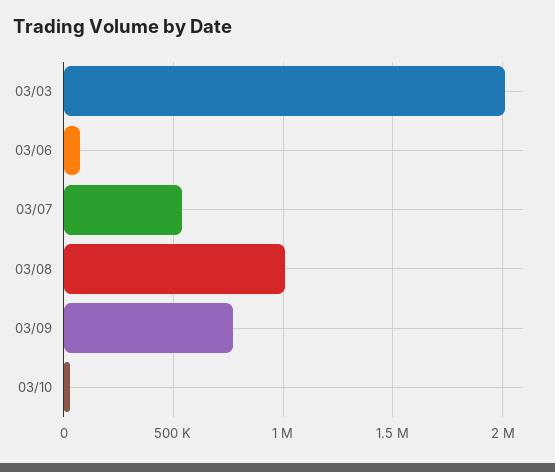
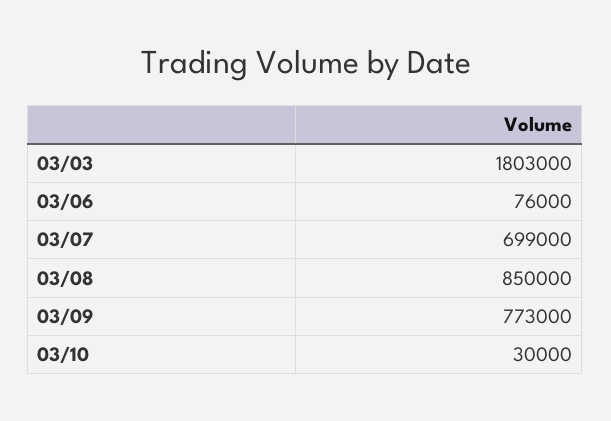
  {
-   "03/03": 2000000,
+   "03/03": 1803000,
    "03/06": 76000,
-   "03/07": 550000,
+   "03/07": 699000,
-   "03/08": 1000000,
+   "03/08": 850000,
    "03/09": 773000,
    "03/10": 30000
  }

